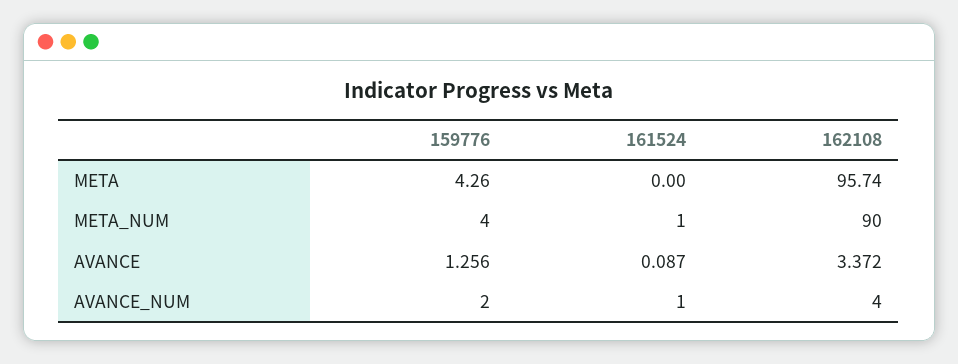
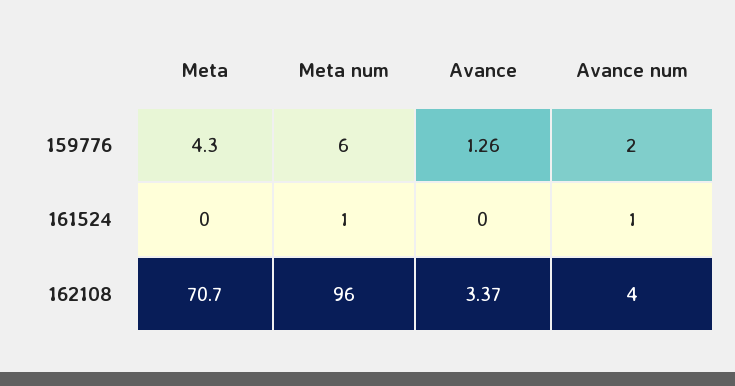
  {
    "159776": {
      "META": 4.26,
-     "META_NUM": 4,
+     "META_NUM": 6,
      "AVANCE": 1.256,
      "AVANCE_NUM": 2
    },
    "161524": {
      "META": 0,
      "META_NUM": 1,
-     "AVANCE": 0.087,
+     "AVANCE": 0,
      "AVANCE_NUM": 1
    },
    "162108": {
-     "META": 95.74,
+     "META": 70.7,
-     "META_NUM": 90,
+     "META_NUM": 96,
      "AVANCE": 3.372,
      "AVANCE_NUM": 4
    }
  }

